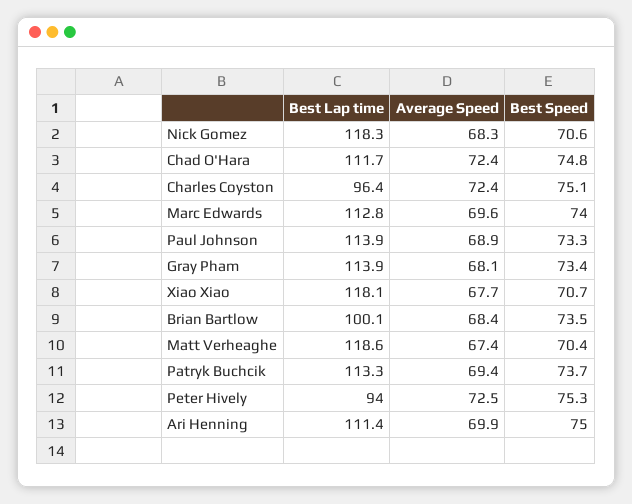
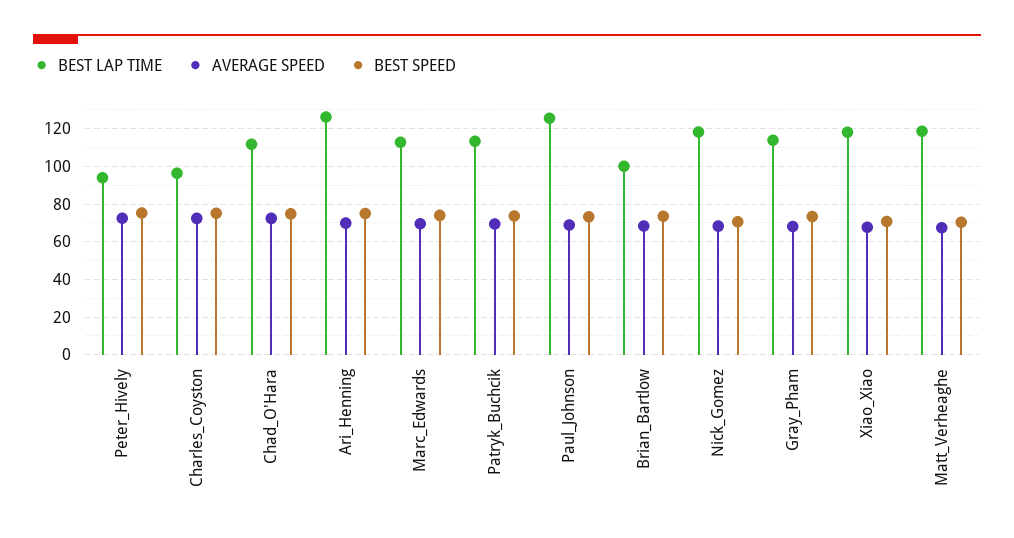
  {
    "Best Lap time": {
      "Nick Gomez": 118.3,
      "Chad O'Hara": 111.7,
      "Charles Coyston": 96.4,
      "Marc Edwards": 112.8,
-     "Paul Johnson": 113.9,
+     "Paul Johnson": 125,
      "Gray Pham": 113.9,
      "Xiao Xiao": 118.1,
      "Brian Bartlow": 100.1,
      "Matt Verheaghe": 118.6,
      "Patryk Buchcik": 113.3,
      "Peter Hively": 94,
-     "Ari Henning": 111.4
+     "Ari Henning": 125
    },
    "Average Speed": {
      "Nick Gomez": 68.3,
      "Chad O'Hara": 72.4,
      "Charles Coyston": 72.4,
      "Marc Edwards": 69.6,
      "Paul Johnson": 68.9,
      "Gray Pham": 68.1,
      "Xiao Xiao": 67.7,
      "Brian Bartlow": 68.4,
      "Matt Verheaghe": 67.4,
      "Patryk Buchcik": 69.4,
      "Peter Hively": 72.5,
      "Ari Henning": 69.9
    },
    "Best Speed": {
      "Nick Gomez": 70.6,
      "Chad O'Hara": 74.8,
      "Charles Coyston": 75.1,
      "Marc Edwards": 74,
      "Paul Johnson": 73.3,
      "Gray Pham": 73.4,
      "Xiao Xiao": 70.7,
      "Brian Bartlow": 73.5,
      "Matt Verheaghe": 70.4,
      "Patryk Buchcik": 73.7,
      "Peter Hively": 75.3,
      "Ari Henning": 75
    }
  }

